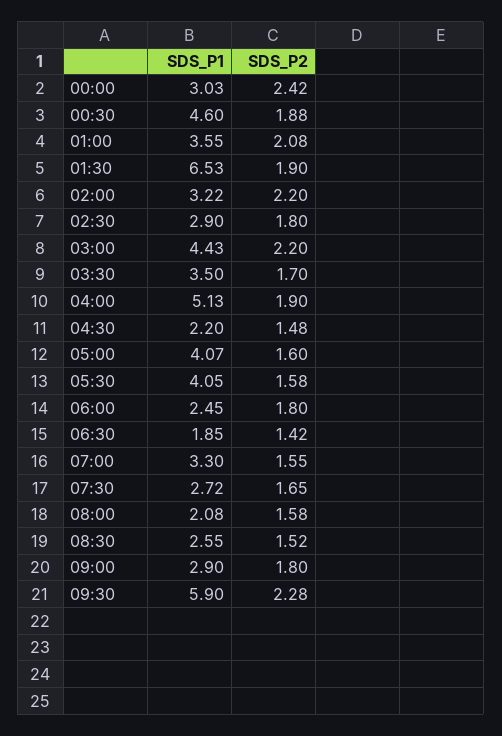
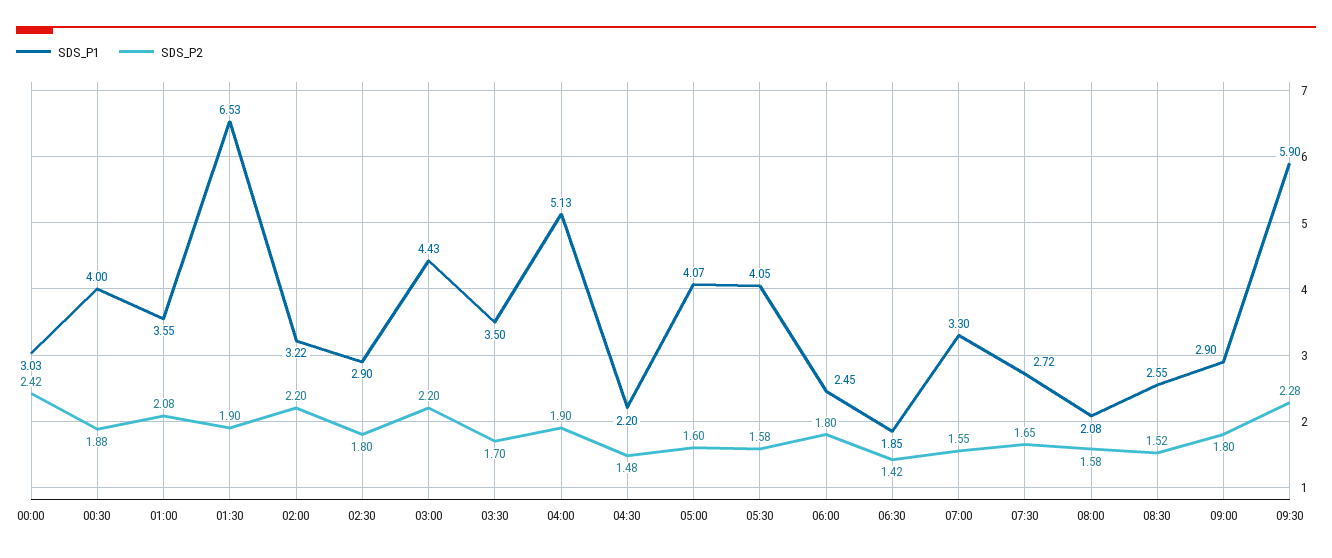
  {
    "SDS_P1": {
      "00:00": 3.03,
-     "00:30": 4.6,
+     "00:30": 4,
      "01:00": 3.55,
      "01:30": 6.53,
      "02:00": 3.22,
      "02:30": 2.9,
      "03:00": 4.43,
      "03:30": 3.5,
      "04:00": 5.13,
      "04:30": 2.2,
      "05:00": 4.07,
      "05:30": 4.05,
      "06:00": 2.45,
      "06:30": 1.85,
      "07:00": 3.3,
      "07:30": 2.72,
      "08:00": 2.08,
      "08:30": 2.55,
      "09:00": 2.9,
      "09:30": 5.9
    },
    "SDS_P2": {
      "00:00": 2.42,
      "00:30": 1.88,
      "01:00": 2.08,
      "01:30": 1.9,
      "02:00": 2.2,
      "02:30": 1.8,
      "03:00": 2.2,
      "03:30": 1.7,
      "04:00": 1.9,
      "04:30": 1.48,
      "05:00": 1.6,
      "05:30": 1.58,
      "06:00": 1.8,
      "06:30": 1.42,
      "07:00": 1.55,
      "07:30": 1.65,
      "08:00": 1.58,
      "08:30": 1.52,
      "09:00": 1.8,
      "09:30": 2.28
    }
  }

